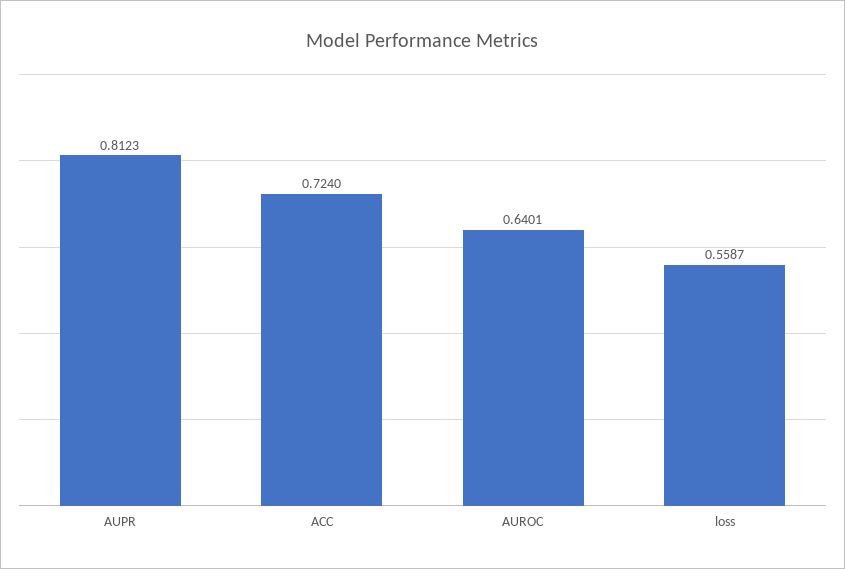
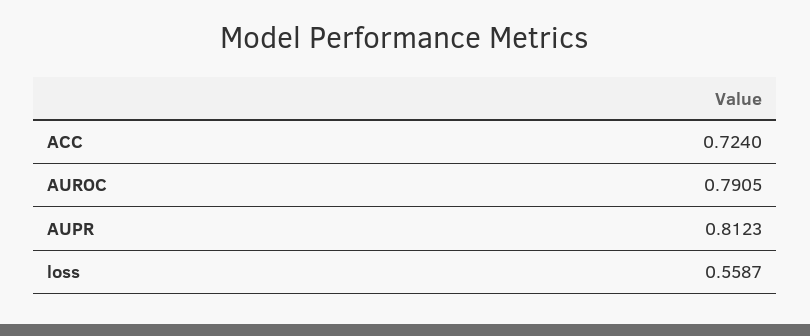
  {
    "AUPR": 0.8123,
    "ACC": 0.724,
-   "AUROC": 0.6401,
+   "AUROC": 0.7905,
    "loss": 0.5587
  }

